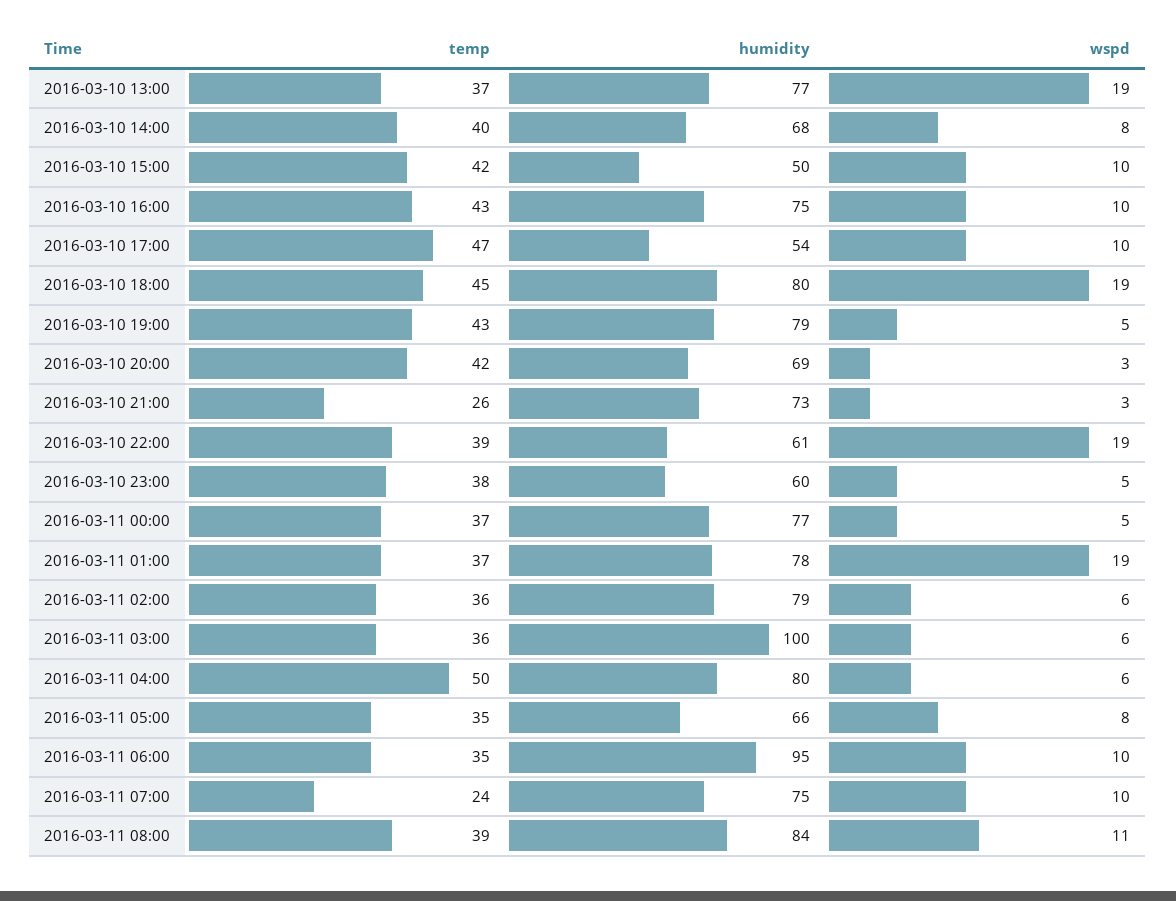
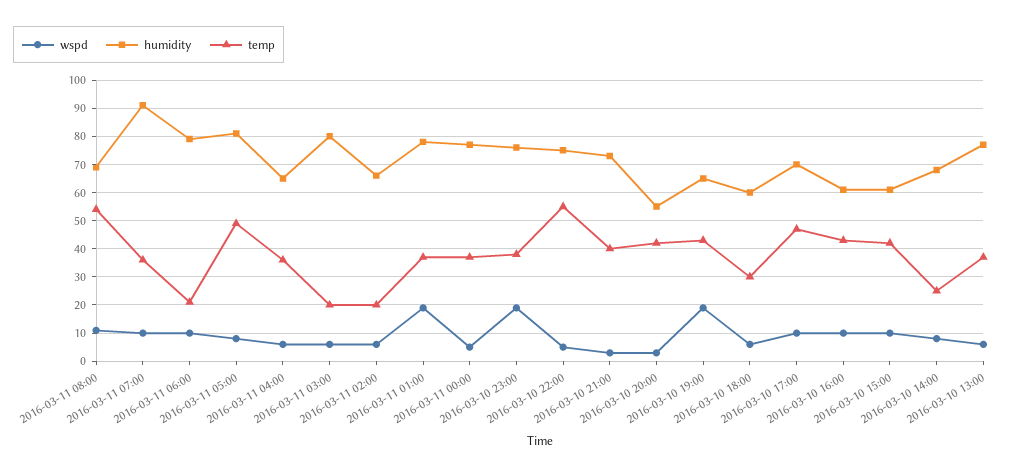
  {
    "temp": {
      "2016-03-10 13:00": 37,
-     "2016-03-10 14:00": 40,
+     "2016-03-10 14:00": 25,
      "2016-03-10 15:00": 42,
      "2016-03-10 16:00": 43,
      "2016-03-10 17:00": 47,
-     "2016-03-10 18:00": 45,
+     "2016-03-10 18:00": 30,
      "2016-03-10 19:00": 43,
      "2016-03-10 20:00": 42,
-     "2016-03-10 21:00": 26,
+     "2016-03-10 21:00": 40,
-     "2016-03-10 22:00": 39,
+     "2016-03-10 22:00": 55,
      "2016-03-10 23:00": 38,
      "2016-03-11 00:00": 37,
      "2016-03-11 01:00": 37,
-     "2016-03-11 02:00": 36,
+     "2016-03-11 02:00": 20,
-     "2016-03-11 03:00": 36,
+     "2016-03-11 03:00": 20,
-     "2016-03-11 04:00": 50,
+     "2016-03-11 04:00": 35,
-     "2016-03-11 05:00": 35,
+     "2016-03-11 05:00": 50,
-     "2016-03-11 06:00": 35,
+     "2016-03-11 06:00": 20,
-     "2016-03-11 07:00": 24,
+     "2016-03-11 07:00": 35,
-     "2016-03-11 08:00": 39
+     "2016-03-11 08:00": 55
    },
    "humidity": {
      "2016-03-10 13:00": 77,
      "2016-03-10 14:00": 68,
-     "2016-03-10 15:00": 50,
+     "2016-03-10 15:00": 60,
-     "2016-03-10 16:00": 75,
+     "2016-03-10 16:00": 60,
-     "2016-03-10 17:00": 54,
+     "2016-03-10 17:00": 70,
-     "2016-03-10 18:00": 80,
+     "2016-03-10 18:00": 60,
-     "2016-03-10 19:00": 79,
+     "2016-03-10 19:00": 65,
-     "2016-03-10 20:00": 69,
+     "2016-03-10 20:00": 55,
      "2016-03-10 21:00": 73,
-     "2016-03-10 22:00": 61,
+     "2016-03-10 22:00": 75,
-     "2016-03-10 23:00": 60,
+     "2016-03-10 23:00": 75,
      "2016-03-11 00:00": 77,
      "2016-03-11 01:00": 78,
-     "2016-03-11 02:00": 79,
+     "2016-03-11 02:00": 65,
-     "2016-03-11 03:00": 100,
+     "2016-03-11 03:00": 80,
-     "2016-03-11 04:00": 80,
+     "2016-03-11 04:00": 65,
-     "2016-03-11 05:00": 66,
+     "2016-03-11 05:00": 80,
-     "2016-03-11 06:00": 95,
+     "2016-03-11 06:00": 80,
-     "2016-03-11 07:00": 75,
+     "2016-03-11 07:00": 90,
-     "2016-03-11 08:00": 84
+     "2016-03-11 08:00": 70
    },
    "wspd": {
-     "2016-03-10 13:00": 19,
+     "2016-03-10 13:00": 5,
      "2016-03-10 14:00": 8,
      "2016-03-10 15:00": 10,
      "2016-03-10 16:00": 10,
      "2016-03-10 17:00": 10,
-     "2016-03-10 18:00": 19,
+     "2016-03-10 18:00": 5,
-     "2016-03-10 19:00": 5,
+     "2016-03-10 19:00": 20,
      "2016-03-10 20:00": 3,
      "2016-03-10 21:00": 3,
-     "2016-03-10 22:00": 19,
+     "2016-03-10 22:00": 5,
-     "2016-03-10 23:00": 5,
+     "2016-03-10 23:00": 20,
      "2016-03-11 00:00": 5,
      "2016-03-11 01:00": 19,
      "2016-03-11 02:00": 6,
      "2016-03-11 03:00": 6,
      "2016-03-11 04:00": 6,
      "2016-03-11 05:00": 8,
      "2016-03-11 06:00": 10,
      "2016-03-11 07:00": 10,
      "2016-03-11 08:00": 11
    }
  }

